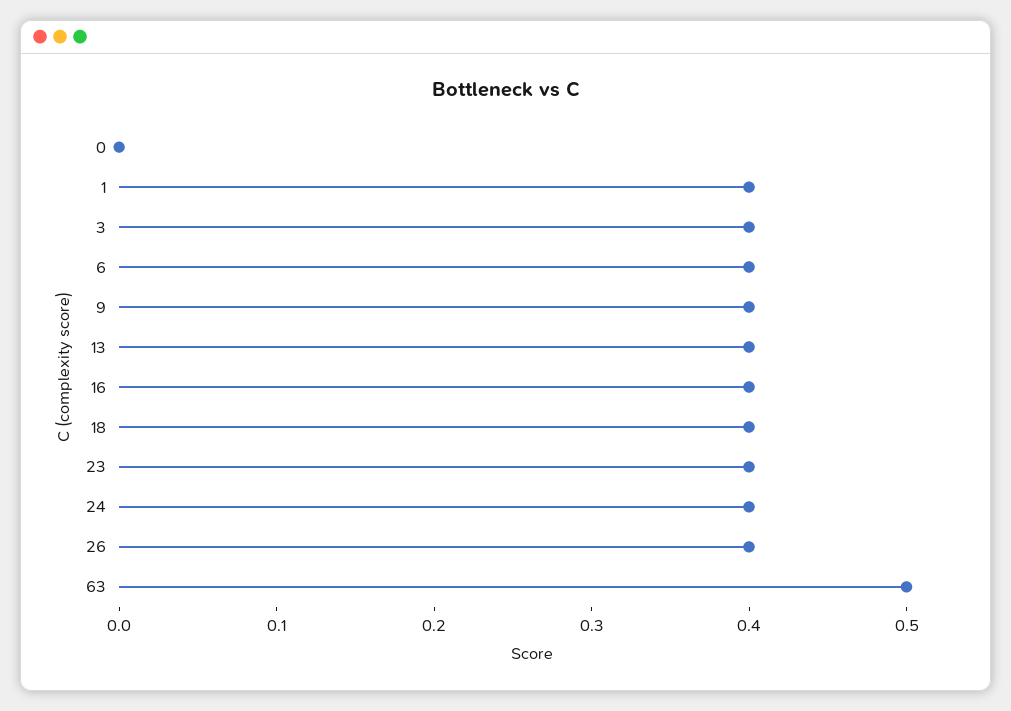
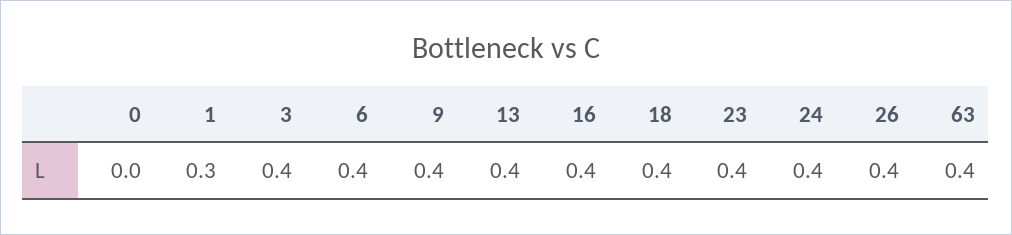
  {
    "0": 0,
-   "1": 0.4,
+   "1": 0.3,
    "3": 0.4,
    "6": 0.4,
    "9": 0.4,
    "13": 0.4,
    "16": 0.4,
    "18": 0.4,
    "23": 0.4,
    "24": 0.4,
    "26": 0.4,
-   "63": 0.5
+   "63": 0.4
  }

